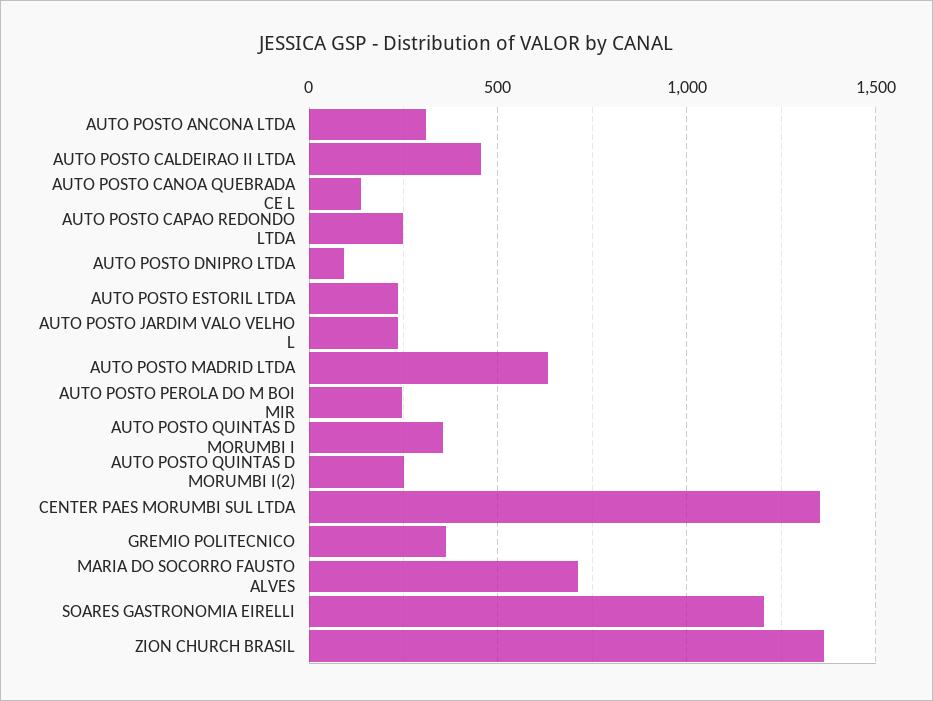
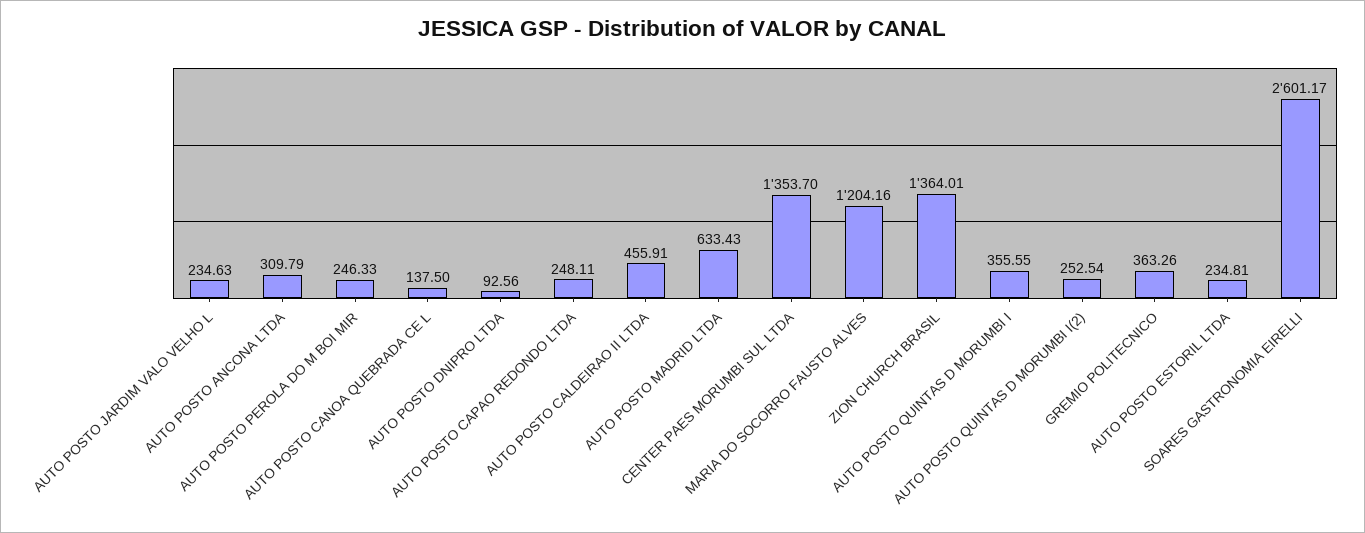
  {
    "AUTO POSTO ANCONA LTDA": 309.79,
    "AUTO POSTO CALDEIRAO II LTDA": 455.91,
    "AUTO POSTO CANOA QUEBRADA CE L": 137.5,
    "AUTO POSTO CAPAO REDONDO LTDA": 248.11,
    "AUTO POSTO DNIPRO LTDA": 92.56,
    "AUTO POSTO ESTORIL LTDA": 234.81,
    "AUTO POSTO JARDIM VALO VELHO L": 234.63,
    "AUTO POSTO MADRID LTDA": 633.43,
    "AUTO POSTO PEROLA DO M BOI MIR": 246.33,
    "AUTO POSTO QUINTAS D MORUMBI I": 355.55,
    "AUTO POSTO QUINTAS D MORUMBI I(2)": 252.54,
    "CENTER PAES MORUMBI SUL LTDA": 1353.7,
    "GREMIO POLITECNICO": 363.26,
-   "MARIA DO SOCORRO FAUSTO ALVES": 700,
+   "MARIA DO SOCORRO FAUSTO ALVES": 1204.16,
-   "SOARES GASTRONOMIA EIRELLI": 1200,
+   "SOARES GASTRONOMIA EIRELLI": 2601.17,
    "ZION CHURCH BRASIL": 1364.01
  }

